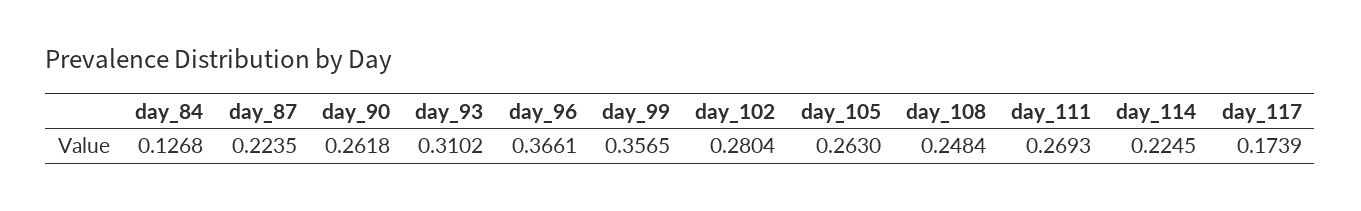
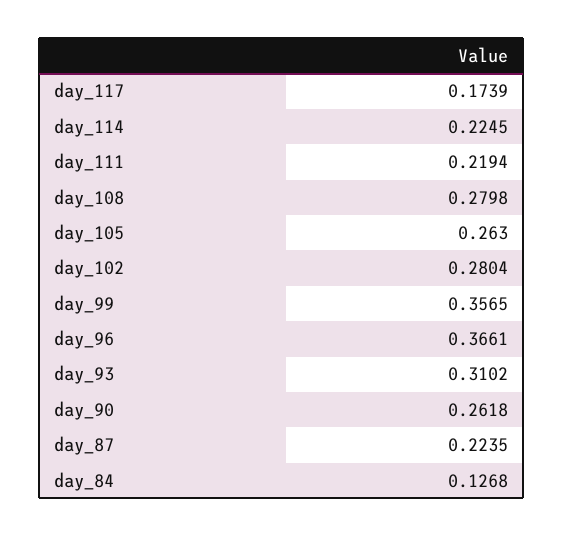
  {
    "day_84": 0.1268,
    "day_87": 0.2235,
    "day_90": 0.2618,
    "day_93": 0.3102,
    "day_96": 0.3661,
    "day_99": 0.3565,
    "day_102": 0.2804,
    "day_105": 0.263,
-   "day_108": 0.2484,
+   "day_108": 0.2798,
-   "day_111": 0.2693,
+   "day_111": 0.2194,
    "day_114": 0.2245,
    "day_117": 0.1739
  }

